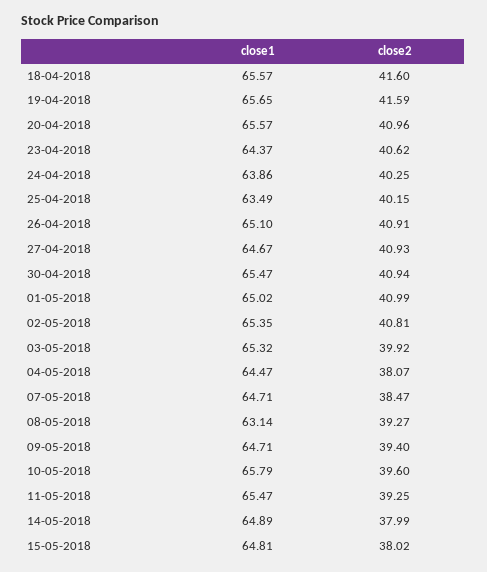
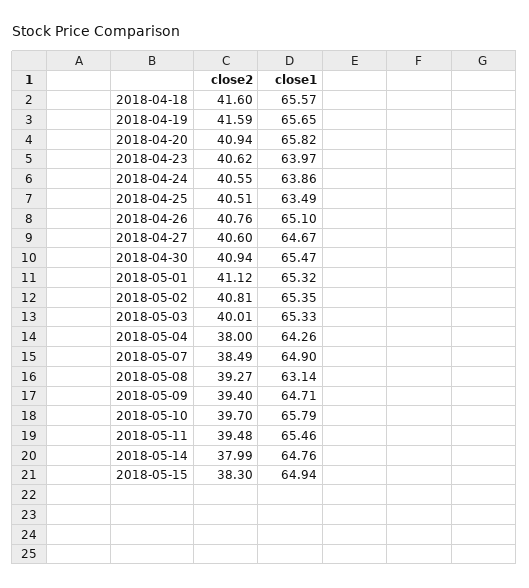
  {
    "close1": {
      "18-04-2018": 65.57,
      "19-04-2018": 65.65,
-     "20-04-2018": 65.57,
+     "20-04-2018": 65.82,
-     "23-04-2018": 64.37,
+     "23-04-2018": 63.97,
      "24-04-2018": 63.86,
      "25-04-2018": 63.49,
      "26-04-2018": 65.1,
      "27-04-2018": 64.67,
      "30-04-2018": 65.47,
-     "01-05-2018": 65.02,
+     "01-05-2018": 65.32,
      "02-05-2018": 65.35,
-     "03-05-2018": 65.32,
+     "03-05-2018": 65.33,
-     "04-05-2018": 64.47,
+     "04-05-2018": 64.26,
-     "07-05-2018": 64.71,
+     "07-05-2018": 64.9,
      "08-05-2018": 63.14,
      "09-05-2018": 64.71,
      "10-05-2018": 65.79,
-     "11-05-2018": 65.47,
+     "11-05-2018": 65.46,
-     "14-05-2018": 64.89,
+     "14-05-2018": 64.76,
-     "15-05-2018": 64.81
+     "15-05-2018": 64.94
    },
    "close2": {
      "18-04-2018": 41.6,
      "19-04-2018": 41.59,
-     "20-04-2018": 40.96,
+     "20-04-2018": 40.94,
      "23-04-2018": 40.62,
-     "24-04-2018": 40.25,
+     "24-04-2018": 40.55,
-     "25-04-2018": 40.15,
+     "25-04-2018": 40.51,
-     "26-04-2018": 40.91,
+     "26-04-2018": 40.76,
-     "27-04-2018": 40.93,
+     "27-04-2018": 40.6,
      "30-04-2018": 40.94,
-     "01-05-2018": 40.99,
+     "01-05-2018": 41.12,
      "02-05-2018": 40.81,
-     "03-05-2018": 39.92,
+     "03-05-2018": 40.01,
-     "04-05-2018": 38.07,
+     "04-05-2018": 38,
-     "07-05-2018": 38.47,
+     "07-05-2018": 38.49,
      "08-05-2018": 39.27,
      "09-05-2018": 39.4,
-     "10-05-2018": 39.6,
+     "10-05-2018": 39.7,
-     "11-05-2018": 39.25,
+     "11-05-2018": 39.48,
      "14-05-2018": 37.99,
-     "15-05-2018": 38.02
+     "15-05-2018": 38.3
    }
  }

